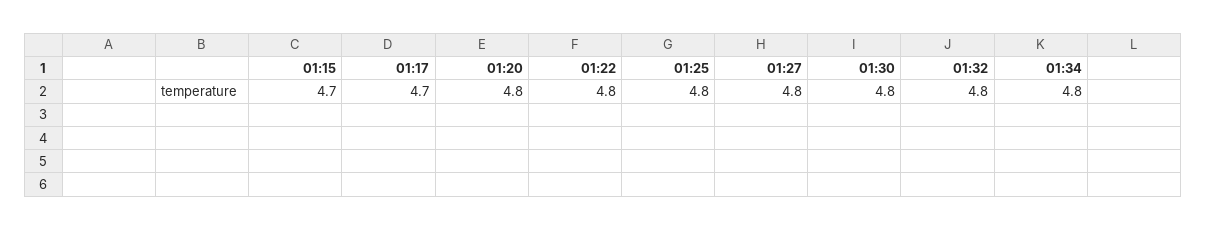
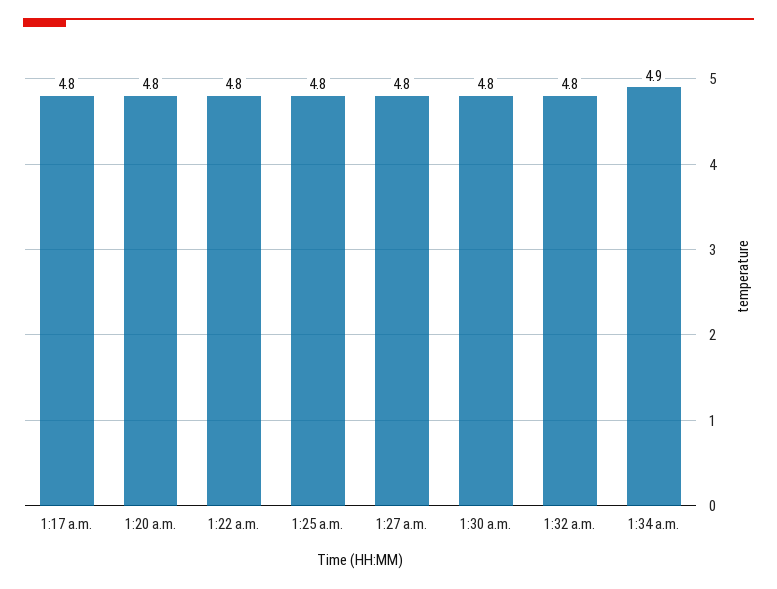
  {
-   "01:15": 4.7,
-   "01:17": 4.7,
+   "01:17": 4.8,
    "01:20": 4.8,
    "01:22": 4.8,
    "01:25": 4.8,
    "01:27": 4.8,
    "01:30": 4.8,
    "01:32": 4.8,
-   "01:34": 4.8
+   "01:34": 4.9
  }

